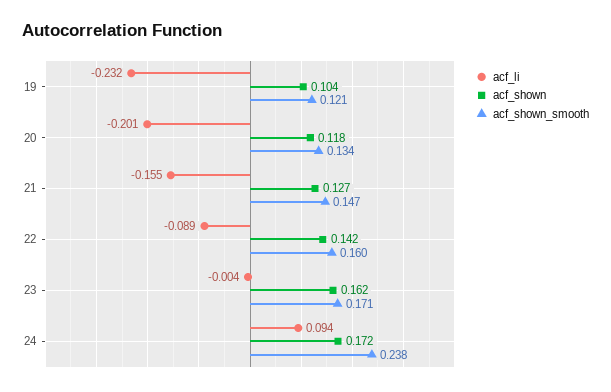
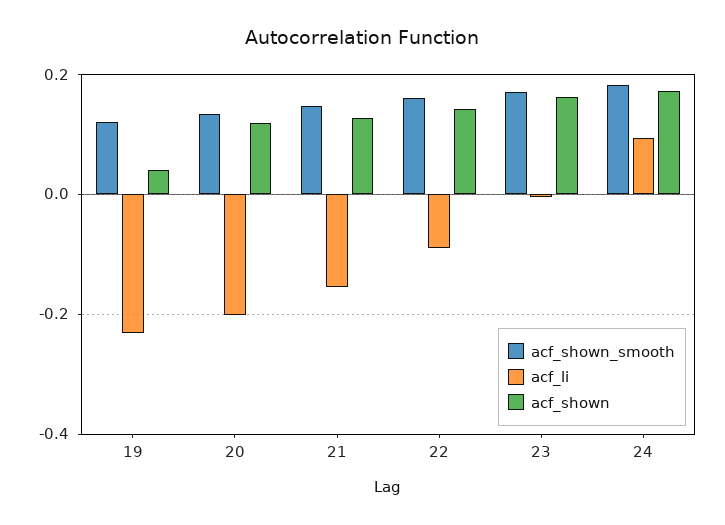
  {
    "acf_li": {
      "19": -0.232,
      "20": -0.201,
      "21": -0.155,
      "22": -0.089,
      "23": -0.004,
      "24": 0.094
    },
    "acf_shown": {
-     "19": 0.104,
+     "19": 0.04,
      "20": 0.118,
      "21": 0.127,
      "22": 0.142,
      "23": 0.162,
      "24": 0.172
    },
    "acf_shown_smooth": {
      "19": 0.121,
      "20": 0.134,
      "21": 0.147,
      "22": 0.16,
      "23": 0.171,
-     "24": 0.238
+     "24": 0.18
    }
  }

